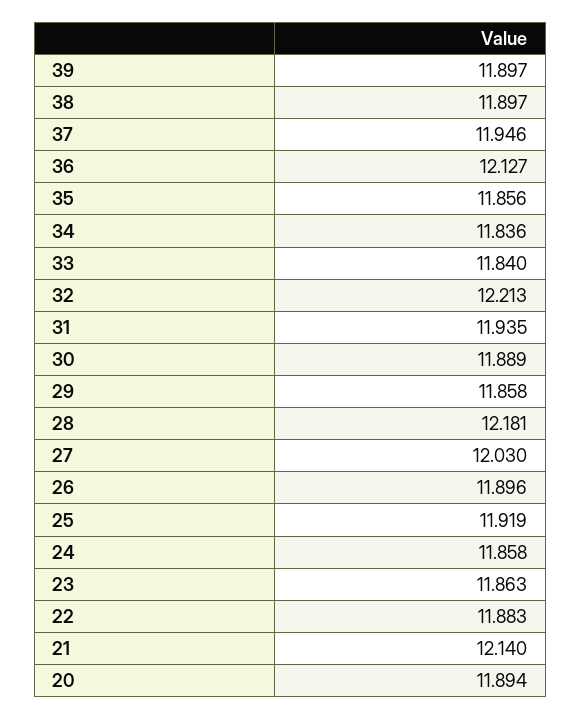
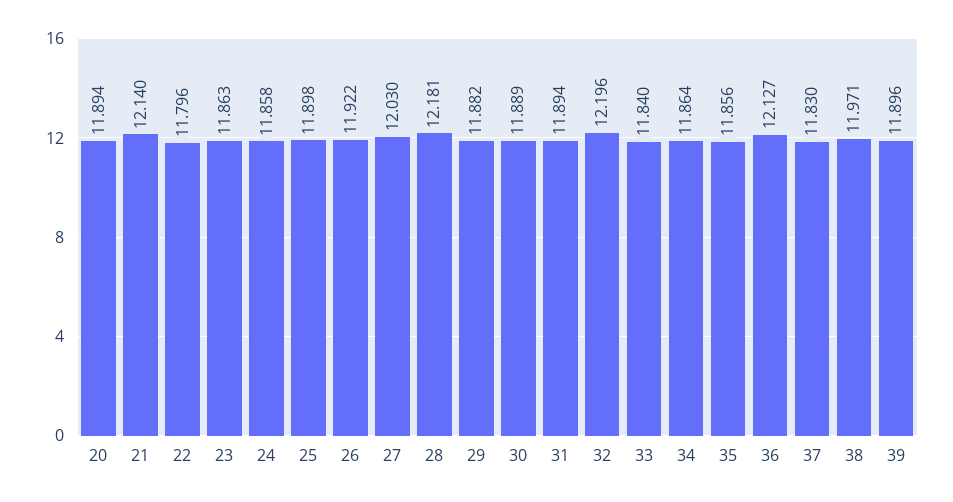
  {
-   "39": 11.897,
+   "39": 11.896,
-   "38": 11.897,
+   "38": 11.971,
-   "37": 11.946,
+   "37": 11.83,
    "36": 12.127,
    "35": 11.856,
-   "34": 11.836,
+   "34": 11.864,
    "33": 11.84,
-   "32": 12.213,
+   "32": 12.196,
-   "31": 11.935,
+   "31": 11.894,
    "30": 11.889,
-   "29": 11.858,
+   "29": 11.882,
    "28": 12.181,
    "27": 12.03,
-   "26": 11.896,
+   "26": 11.922,
-   "25": 11.919,
+   "25": 11.898,
    "24": 11.858,
    "23": 11.863,
-   "22": 11.883,
+   "22": 11.796,
    "21": 12.14,
    "20": 11.894
  }

